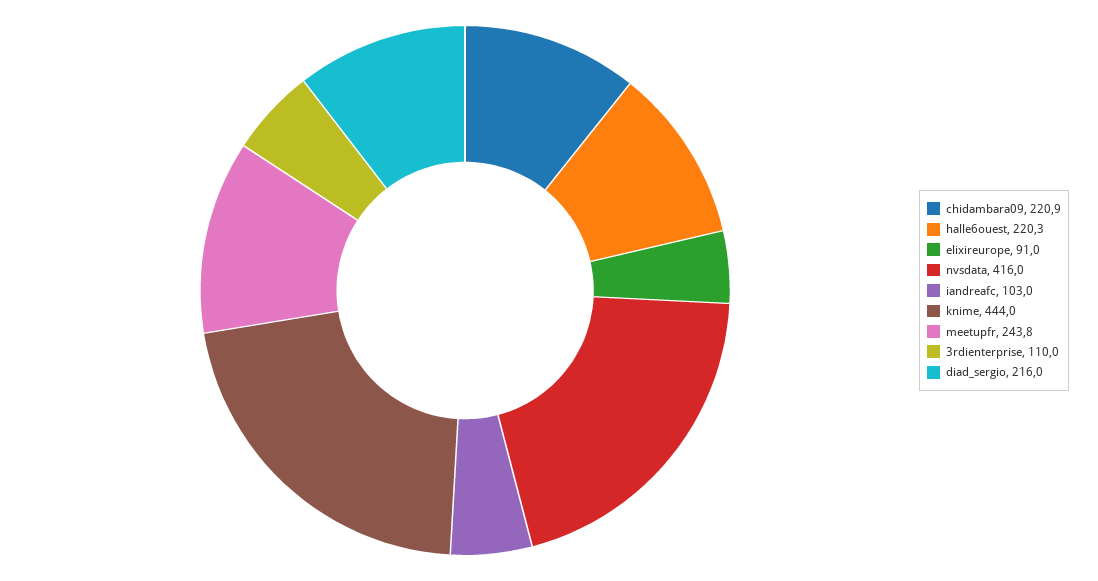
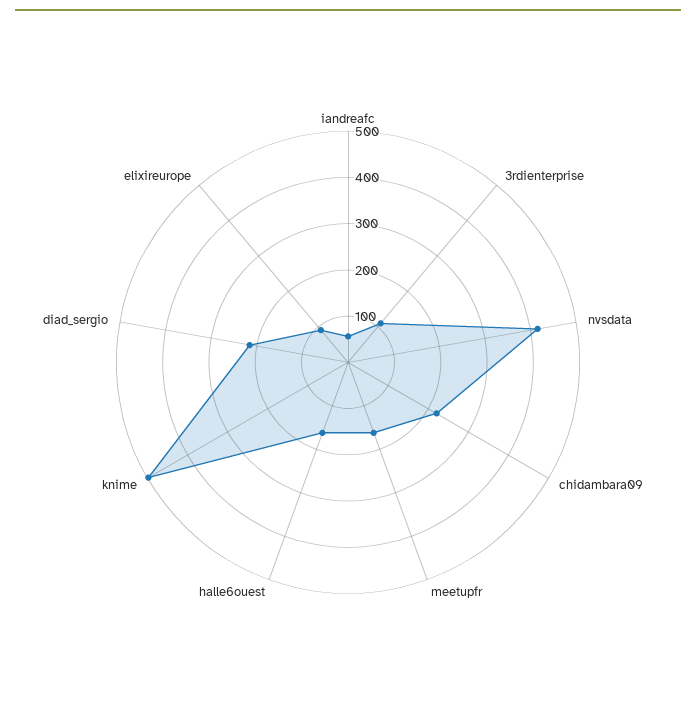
  {
    "chidambara09": 220.9,
-   "halle6ouest": 220.3,
+   "halle6ouest": 160,
    "elixireurope": 91,
    "nvsdata": 416,
-   "iandreafc": 103,
+   "iandreafc": 60,
-   "knime": 444,
+   "knime": 500,
-   "meetupfr": 243.8,
+   "meetupfr": 160,
    "3rdienterprise": 110,
    "diad_sergio": 216
  }

